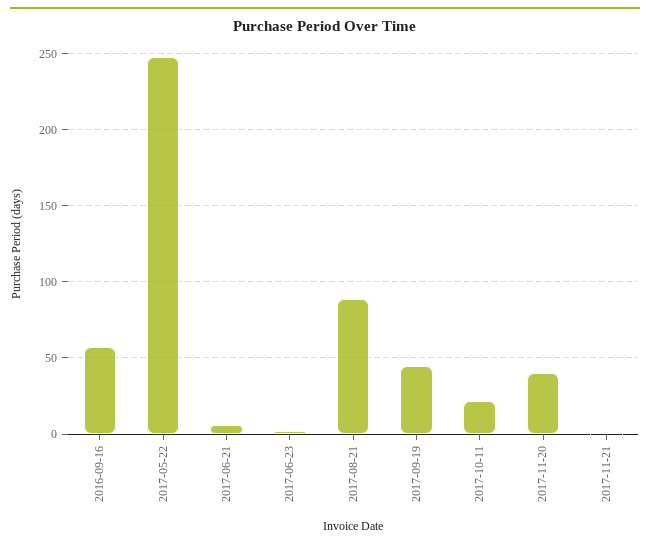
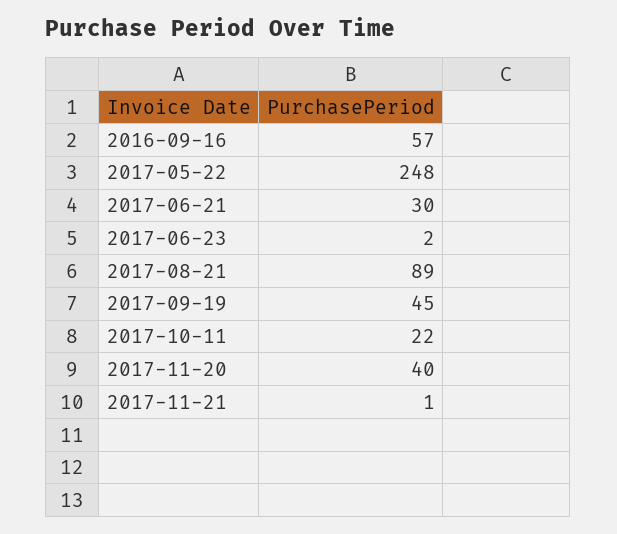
  {
    "2016-09-16": 57,
    "2017-05-22": 248,
-   "2017-06-21": 5,
+   "2017-06-21": 30,
    "2017-06-23": 2,
    "2017-08-21": 89,
    "2017-09-19": 45,
    "2017-10-11": 22,
    "2017-11-20": 40,
    "2017-11-21": 1
  }

